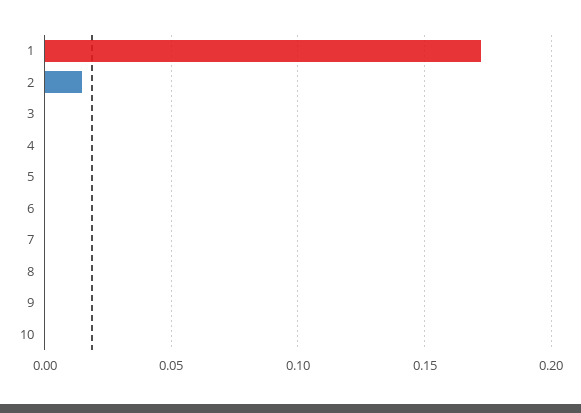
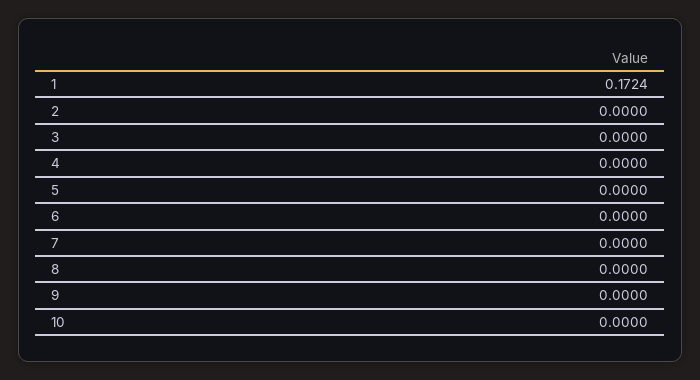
  {
    "1": 0.1724,
-   "2": 0.015,
+   "2": 0,
    "3": 0,
    "4": 0,
    "5": 0,
    "6": 0,
    "7": 0,
    "8": 0,
    "9": 0,
    "10": 0
  }

